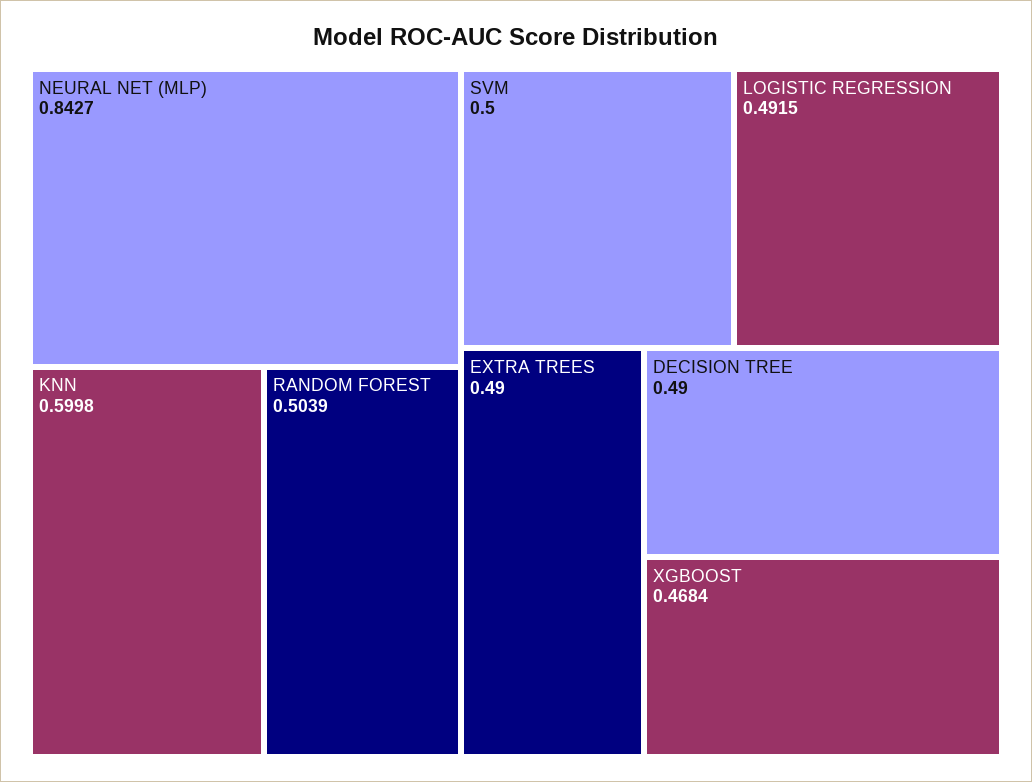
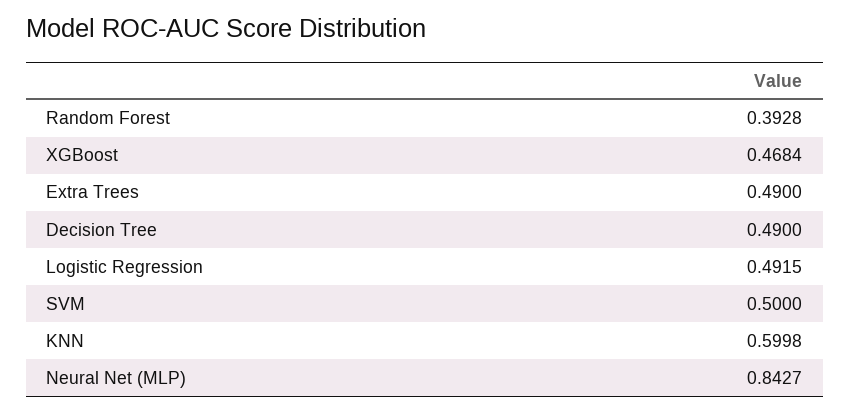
  {
    "NEURAL NET (MLP)": 0.8427,
    "KNN": 0.5998,
-   "RANDOM FOREST": 0.5039,
+   "RANDOM FOREST": 0.3928,
    "SVM": 0.5,
    "LOGISTIC REGRESSION": 0.4915,
    "EXTRA TREES": 0.49,
    "DECISION TREE": 0.49,
    "XGBOOST": 0.4684
  }

